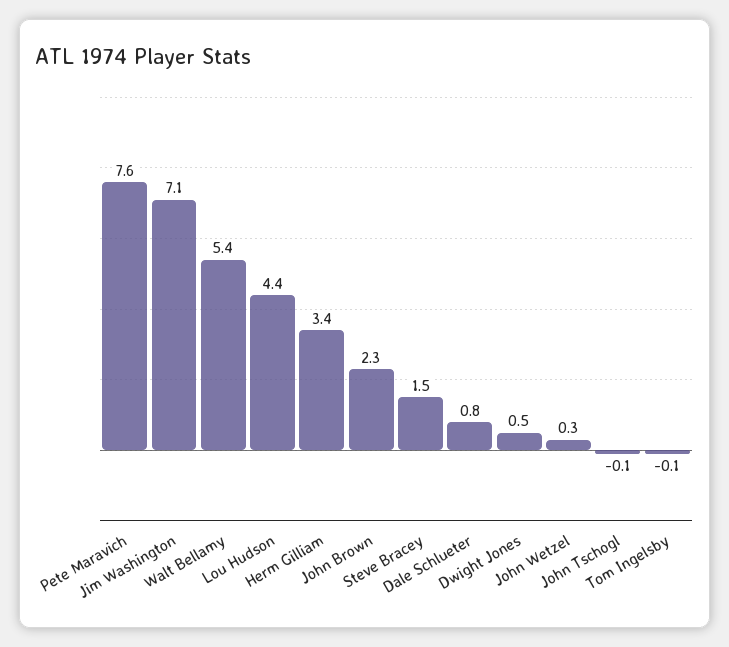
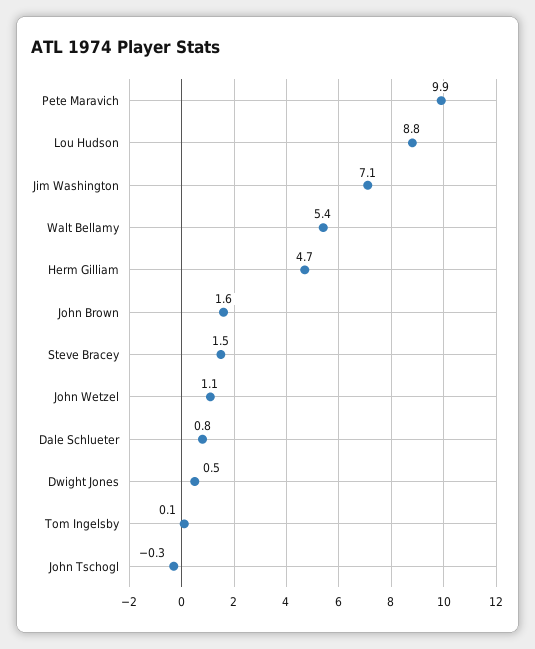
  {
-   "Pete Maravich": 7.6,
+   "Pete Maravich": 9.9,
    "Jim Washington": 7.1,
    "Walt Bellamy": 5.4,
-   "Lou Hudson": 4.4,
+   "Lou Hudson": 8.8,
-   "Herm Gilliam": 3.4,
+   "Herm Gilliam": 4.7,
-   "John Brown": 2.3,
+   "John Brown": 1.6,
    "Steve Bracey": 1.5,
    "Dale Schlueter": 0.8,
    "Dwight Jones": 0.5,
-   "John Wetzel": 0.3,
+   "John Wetzel": 1.1,
-   "John Tschogl": -0.1,
+   "John Tschogl": -0.3,
-   "Tom Ingelsby": -0.1
+   "Tom Ingelsby": 0.1
  }

